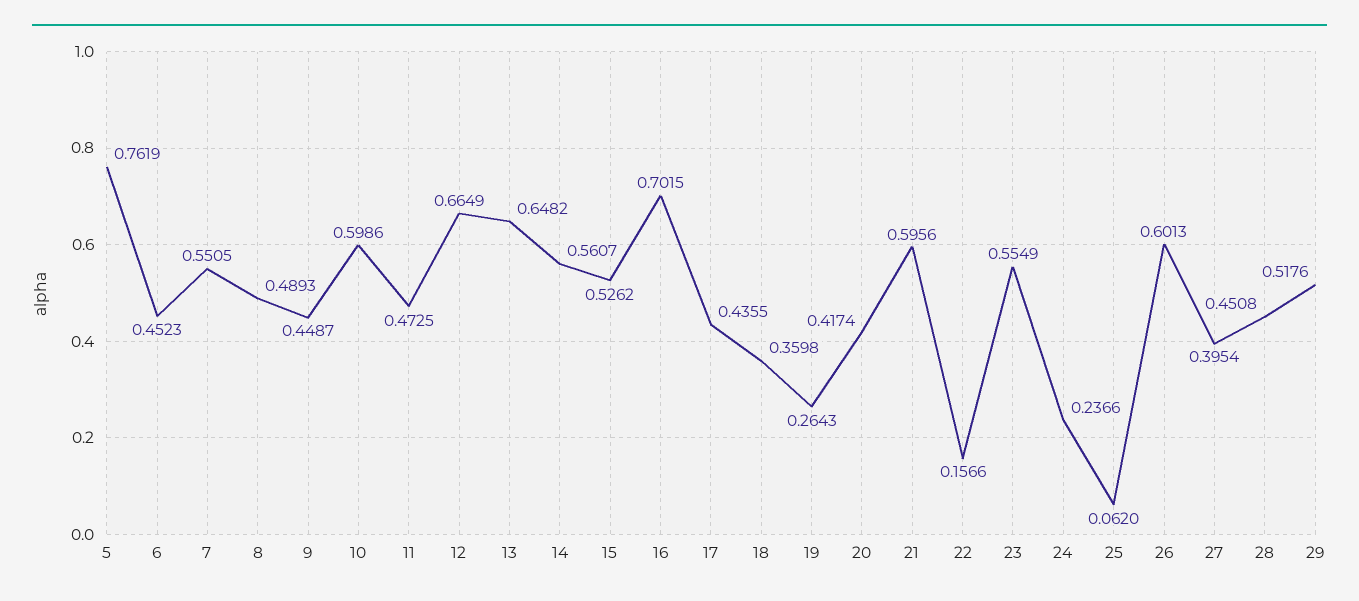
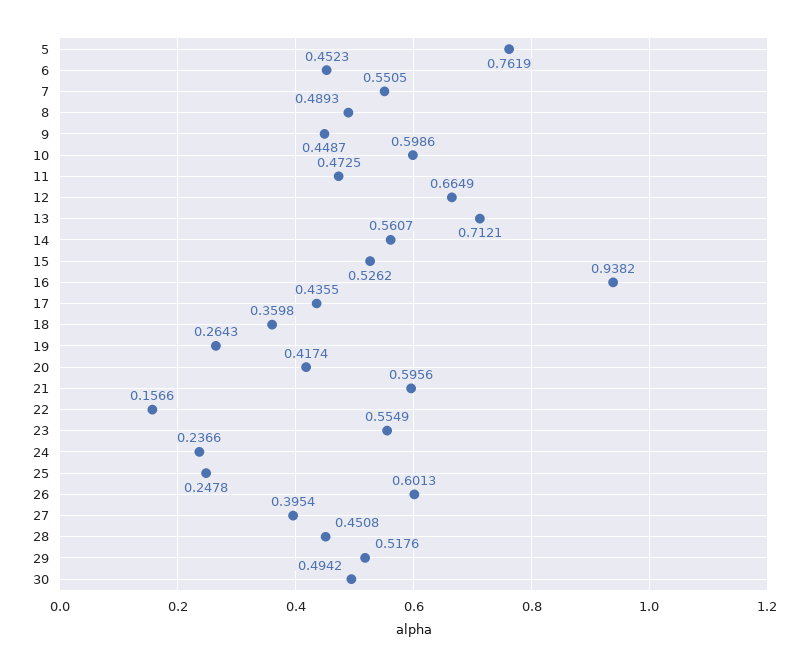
  {
    "5": 0.7619,
    "6": 0.4523,
    "7": 0.5505,
    "8": 0.4893,
    "9": 0.4487,
    "10": 0.5986,
    "11": 0.4725,
    "12": 0.6649,
-   "13": 0.6482,
+   "13": 0.7121,
    "14": 0.5607,
    "15": 0.5262,
-   "16": 0.7015,
+   "16": 0.9382,
    "17": 0.4355,
    "18": 0.3598,
    "19": 0.2643,
    "20": 0.4174,
    "21": 0.5956,
    "22": 0.1566,
    "23": 0.5549,
    "24": 0.2366,
-   "25": 0.062,
+   "25": 0.2478,
    "26": 0.6013,
    "27": 0.3954,
    "28": 0.4508,
-   "29": 0.5176
+   "29": 0.5176,
+   "30": 0.4942
  }

